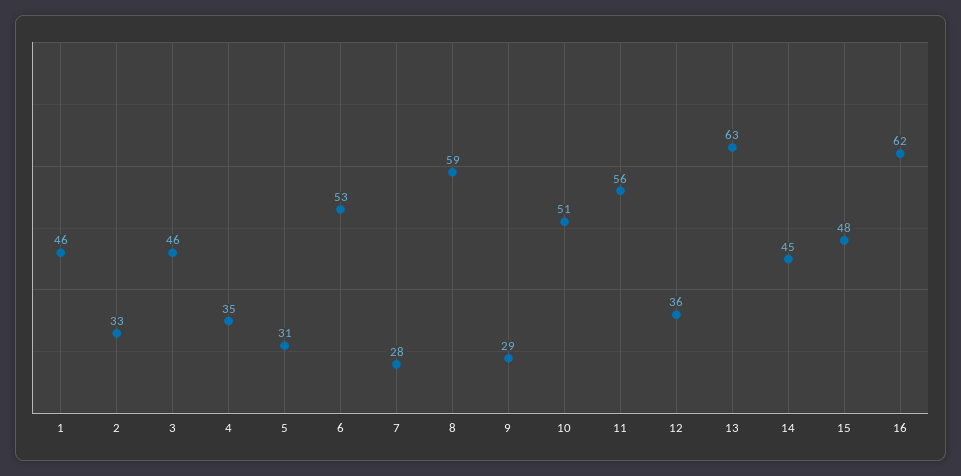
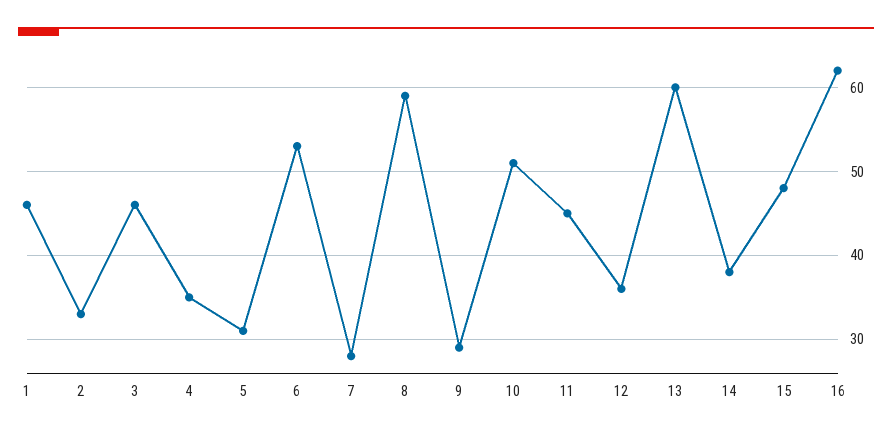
  {
    "1": 46,
    "2": 33,
    "3": 46,
    "4": 35,
    "5": 31,
    "6": 53,
    "7": 28,
    "8": 59,
    "9": 29,
    "10": 51,
-   "11": 56,
+   "11": 45,
    "12": 36,
-   "13": 63,
+   "13": 60,
-   "14": 45,
+   "14": 38,
    "15": 48,
    "16": 62
  }

